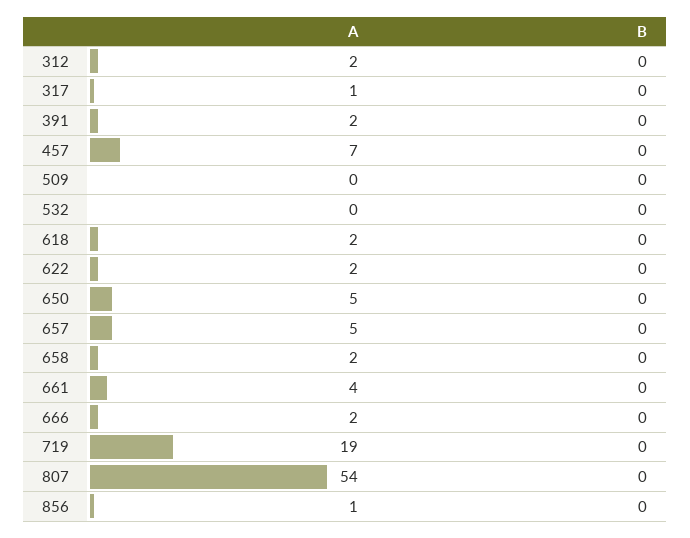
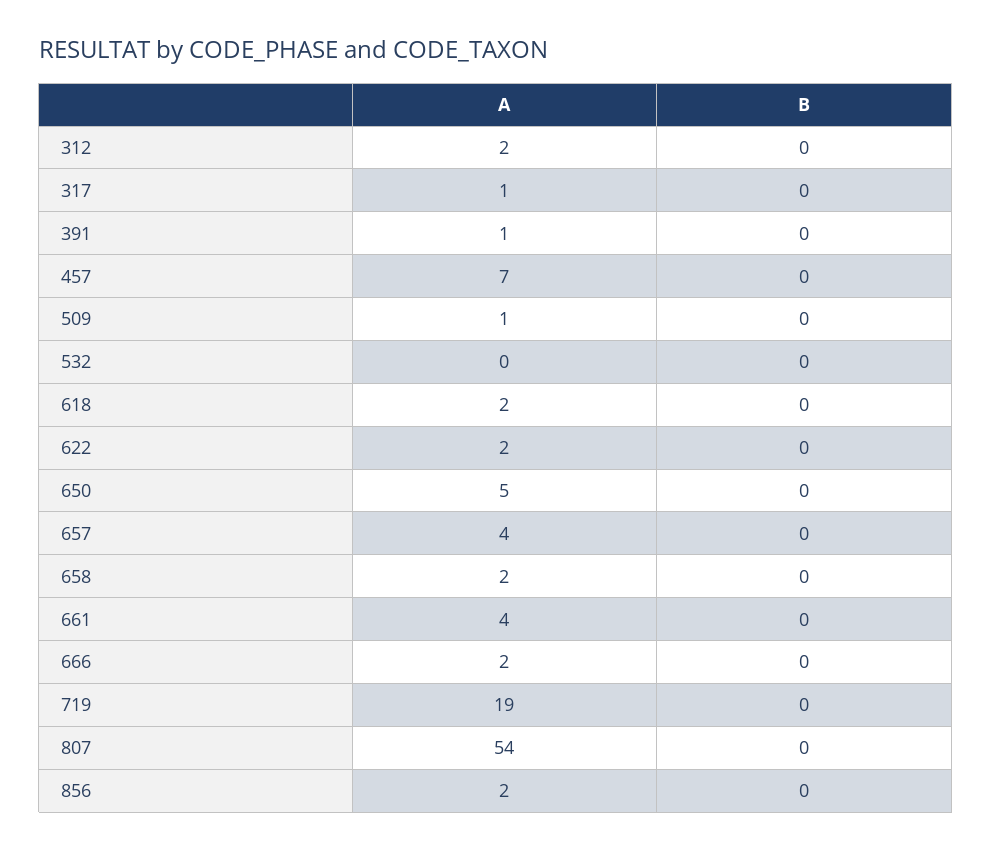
  {
    "A": {
      "312": 2,
      "317": 1,
-     "391": 2,
+     "391": 1,
      "457": 7,
-     "509": 0,
+     "509": 1,
      "532": 0,
      "618": 2,
      "622": 2,
      "650": 5,
-     "657": 5,
+     "657": 4,
      "658": 2,
      "661": 4,
      "666": 2,
      "719": 19,
      "807": 54,
-     "856": 1
+     "856": 2
    },
    "B": {
      "312": 0,
      "317": 0,
      "391": 0,
      "457": 0,
      "509": 0,
      "532": 0,
      "618": 0,
      "622": 0,
      "650": 0,
      "657": 0,
      "658": 0,
      "661": 0,
      "666": 0,
      "719": 0,
      "807": 0,
      "856": 0
    }
  }

